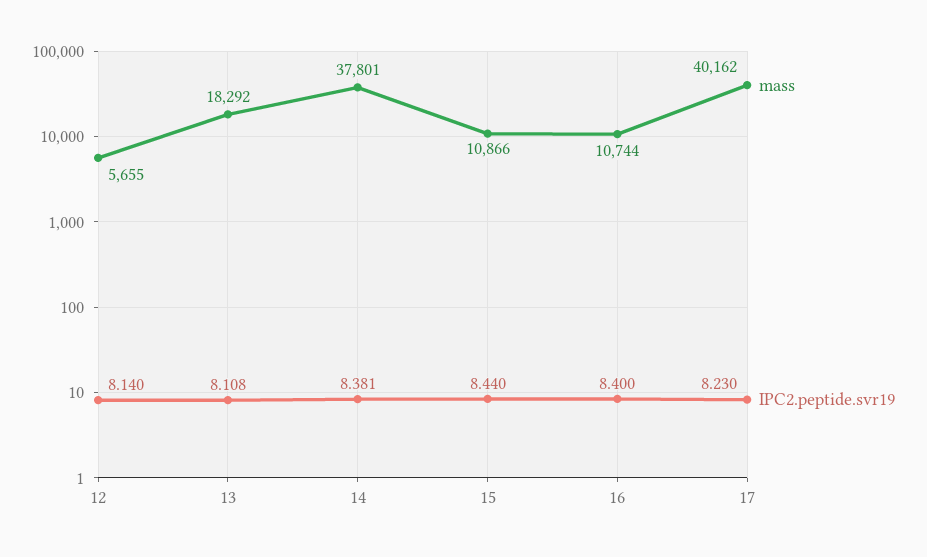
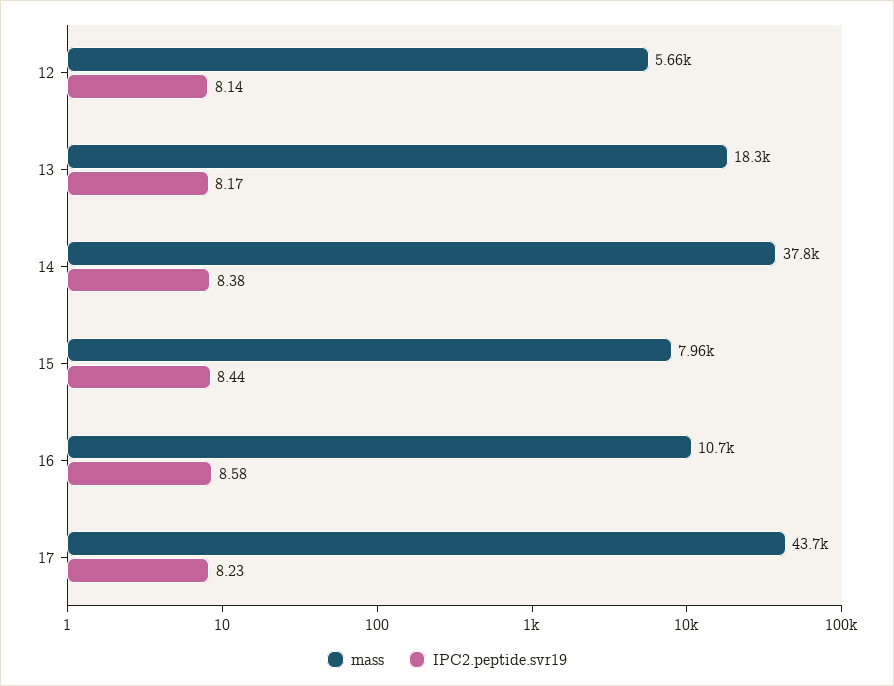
  {
    "mass": {
      "12": 5655,
      "13": 18292,
      "14": 37801,
-     "15": 10866,
+     "15": 7960,
      "16": 10744,
-     "17": 40162
+     "17": 43700
    },
    "IPC2.peptide.svr19": {
      "12": 8.14,
-     "13": 8.108,
+     "13": 8.17,
      "14": 8.381,
      "15": 8.44,
-     "16": 8.4,
+     "16": 8.58,
      "17": 8.23
    }
  }

